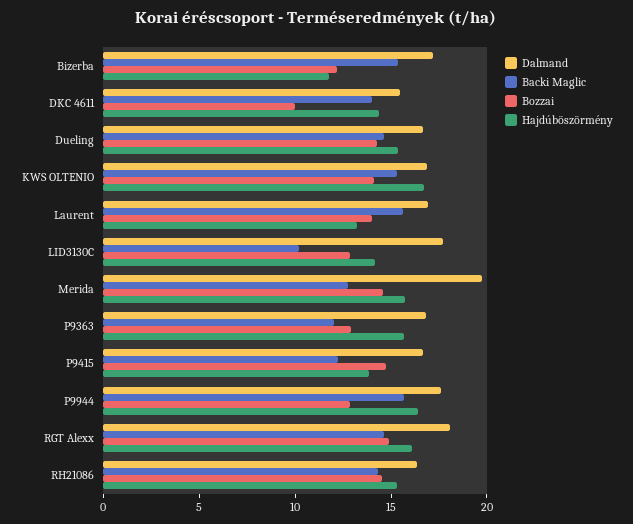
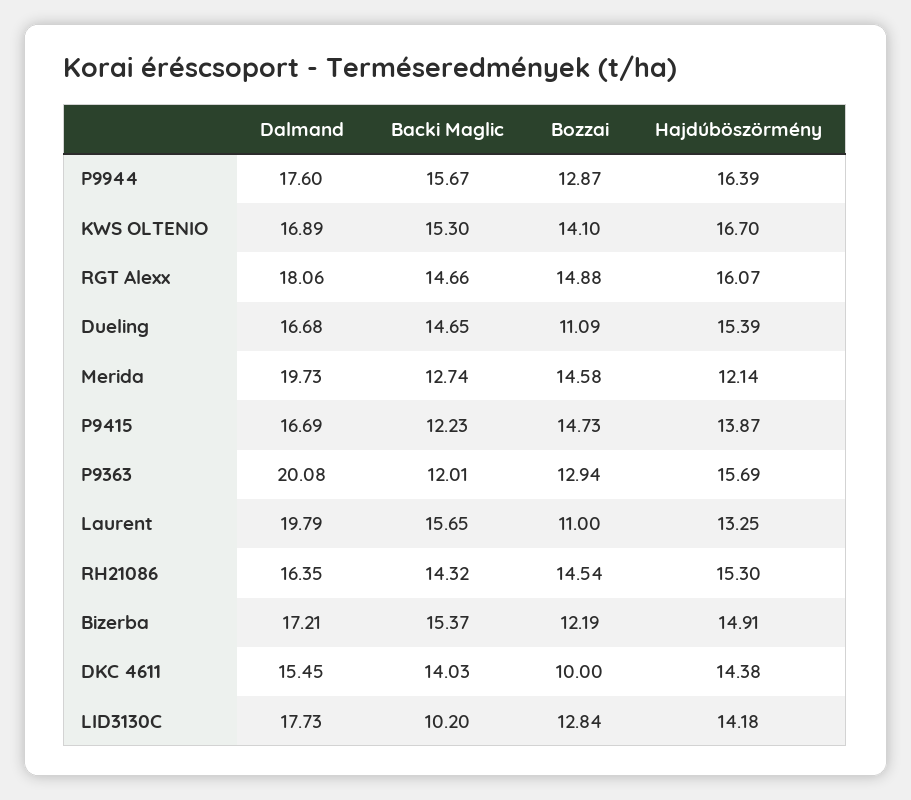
  {
    "Dalmand": {
      "Bizerba": 17.21,
      "DKC 4611": 15.45,
      "Dueling": 16.68,
      "KWS OLTENIO": 16.89,
-     "Laurent": 17,
+     "Laurent": 19.79,
      "LID3130C": 17.73,
      "Merida": 19.73,
-     "P9363": 17,
+     "P9363": 20.08,
      "P9415": 16.69,
      "P9944": 17.6,
      "RGT Alexx": 18.06,
      "RH21086": 16.35
    },
    "Backi Maglic": {
      "Bizerba": 15.37,
      "DKC 4611": 14.03,
      "Dueling": 14.65,
      "KWS OLTENIO": 15.3,
      "Laurent": 15.65,
      "LID3130C": 10.2,
      "Merida": 12.74,
      "P9363": 12.01,
      "P9415": 12.23,
      "P9944": 15.67,
      "RGT Alexx": 14.66,
      "RH21086": 14.32
    },
    "Bozzai": {
      "Bizerba": 12.19,
      "DKC 4611": 10,
-     "Dueling": 14,
+     "Dueling": 11.09,
      "KWS OLTENIO": 14.1,
-     "Laurent": 14,
+     "Laurent": 11,
      "LID3130C": 12.84,
      "Merida": 14.58,
      "P9363": 12.94,
      "P9415": 14.73,
      "P9944": 12.87,
      "RGT Alexx": 14.88,
      "RH21086": 14.54
    },
    "Hajdúböszörmény": {
-     "Bizerba": 12,
+     "Bizerba": 14.91,
      "DKC 4611": 14.38,
      "Dueling": 15.39,
      "KWS OLTENIO": 16.7,
      "Laurent": 13.25,
      "LID3130C": 14.18,
-     "Merida": 16,
+     "Merida": 12.14,
      "P9363": 15.69,
      "P9415": 13.87,
      "P9944": 16.39,
      "RGT Alexx": 16.07,
      "RH21086": 15.3
    }
  }

